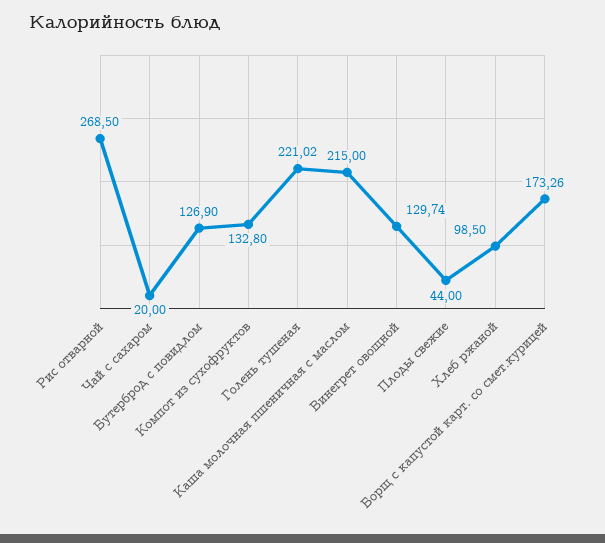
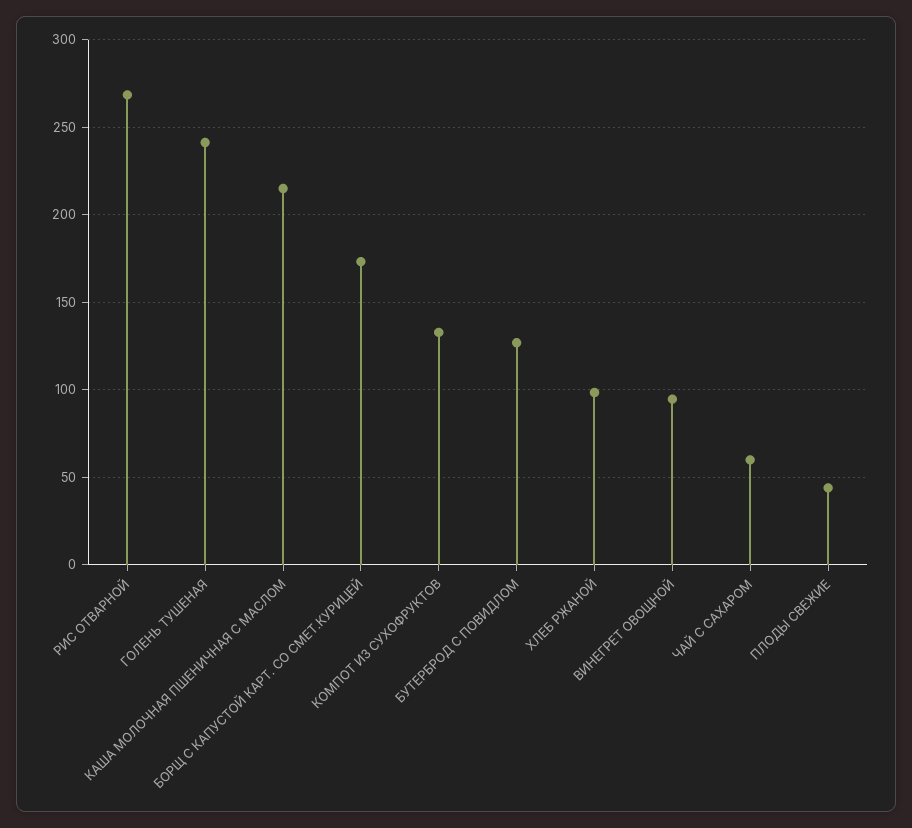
  {
    "Рис отварной": 268.5,
-   "Чай с сахаром": 20,
+   "Чай с сахаром": 60,
    "Бутерброд с повидлом": 126.9,
    "Компот из сухофруктов": 132.8,
-   "Голень тушеная": 221.02,
+   "Голень тушеная": 240,
    "Каша молочная пшеничная с маслом": 215,
-   "Винегрет овощной": 129.74,
+   "Винегрет овощной": 95,
    "Плоды свежие": 44,
    "Хлеб ржаной": 98.5,
    "Борщ с капустой карт. со смет.курицей": 173.26
  }

